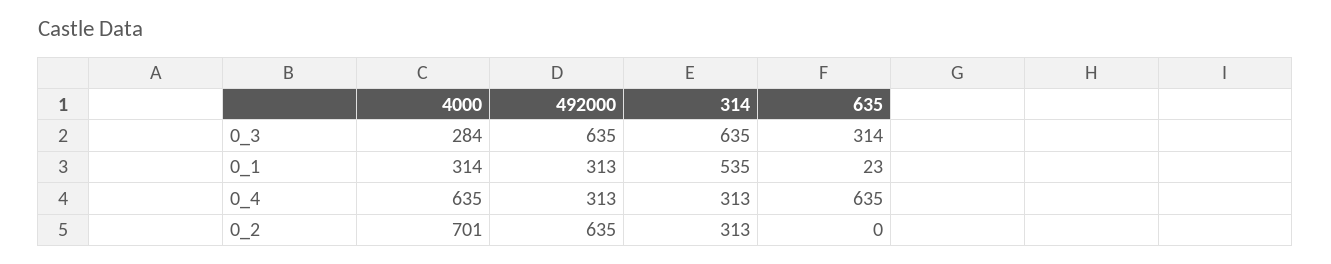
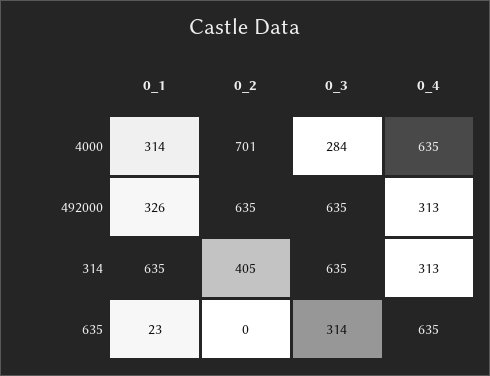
  {
    "4000": {
      "0_3": 284,
      "0_1": 314,
      "0_4": 635,
      "0_2": 701
    },
    "492000": {
      "0_3": 635,
-     "0_1": 313,
+     "0_1": 326,
      "0_4": 313,
      "0_2": 635
    },
    "314": {
      "0_3": 635,
-     "0_1": 535,
+     "0_1": 635,
      "0_4": 313,
-     "0_2": 313
+     "0_2": 405
    },
    "635": {
      "0_3": 314,
      "0_1": 23,
      "0_4": 635,
      "0_2": 0
    }
  }

